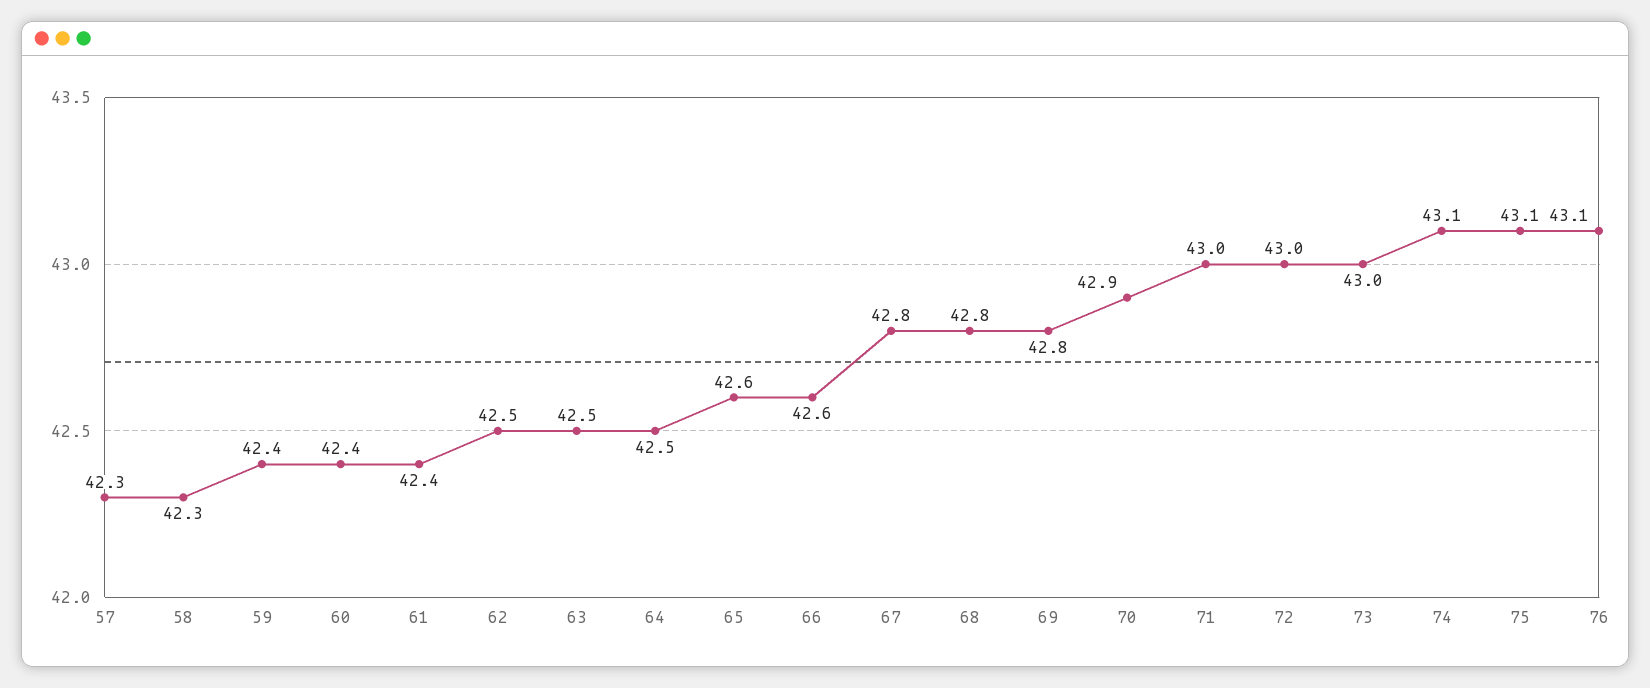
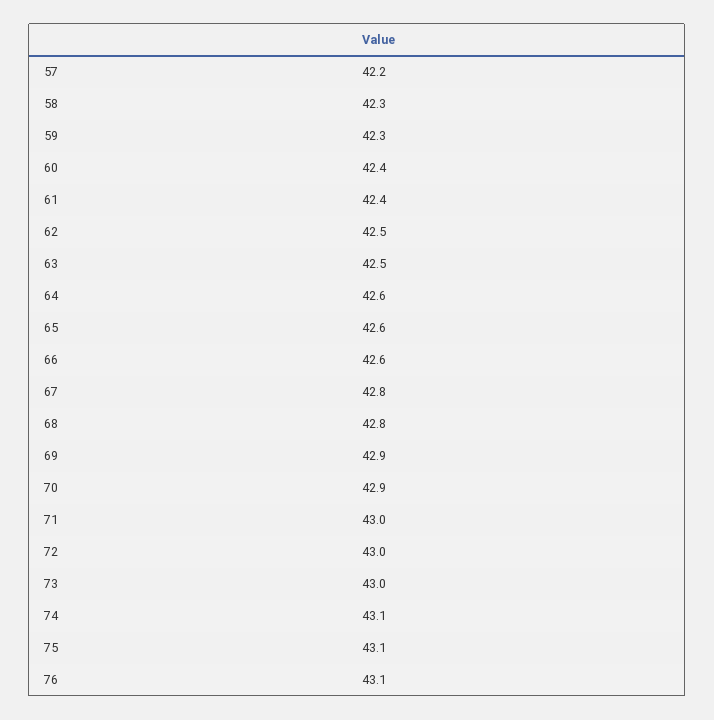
  {
-   "57": 42.3,
+   "57": 42.2,
    "58": 42.3,
-   "59": 42.4,
+   "59": 42.3,
    "60": 42.4,
    "61": 42.4,
    "62": 42.5,
    "63": 42.5,
-   "64": 42.5,
+   "64": 42.6,
    "65": 42.6,
    "66": 42.6,
    "67": 42.8,
    "68": 42.8,
-   "69": 42.8,
+   "69": 42.9,
    "70": 42.9,
    "71": 43,
    "72": 43,
    "73": 43,
    "74": 43.1,
    "75": 43.1,
    "76": 43.1
  }

